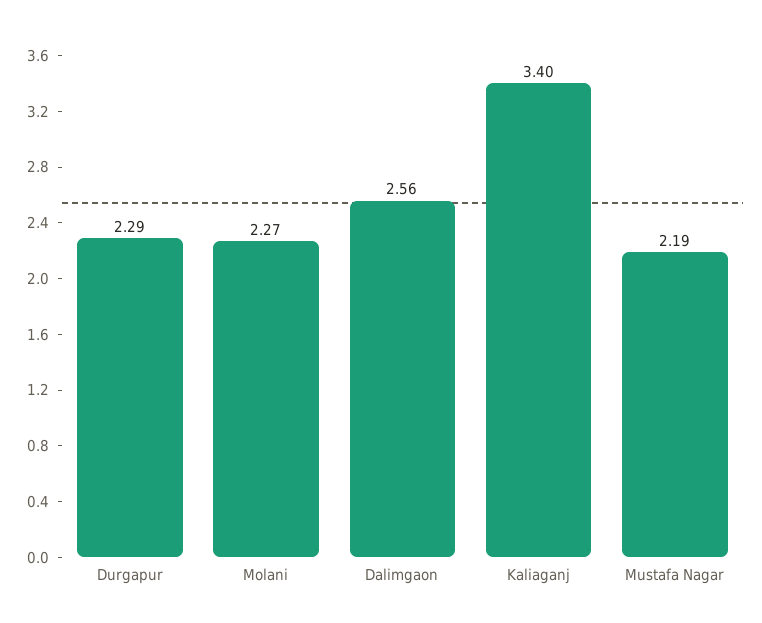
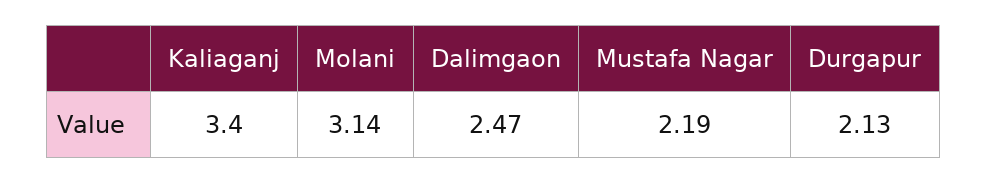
  {
-   "Durgapur": 2.29,
+   "Durgapur": 2.13,
-   "Molani": 2.27,
+   "Molani": 3.14,
-   "Dalimgaon": 2.56,
+   "Dalimgaon": 2.47,
    "Kaliaganj": 3.4,
    "Mustafa Nagar": 2.19
  }

